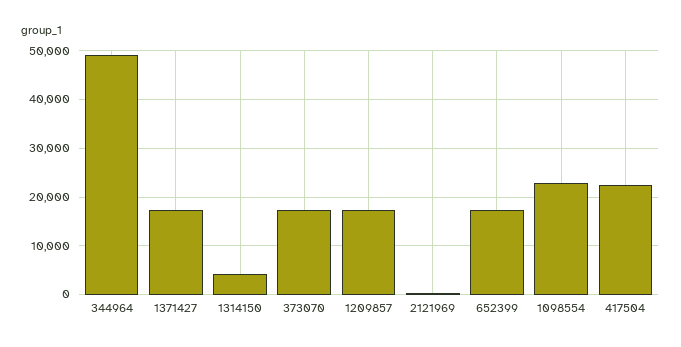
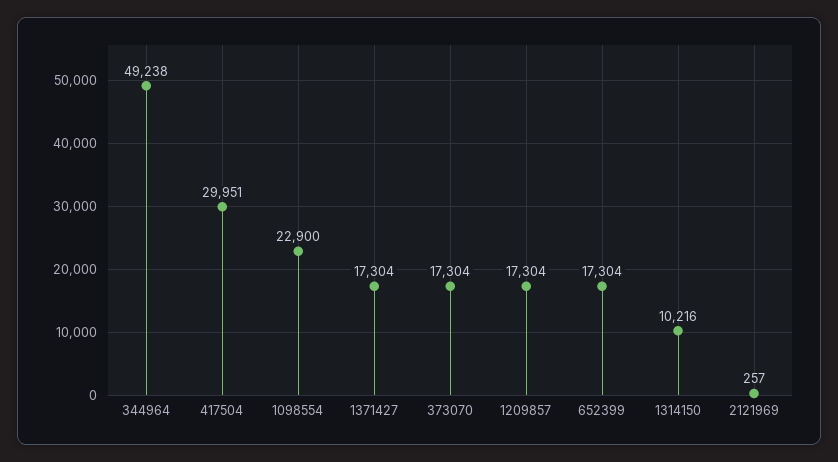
  {
    "344964": 49238,
    "1371427": 17304,
-   "1314150": 4000,
+   "1314150": 10216,
    "373070": 17304,
    "1209857": 17304,
    "2121969": 257,
    "652399": 17304,
    "1098554": 22900,
-   "417504": 22000
+   "417504": 29951
  }

